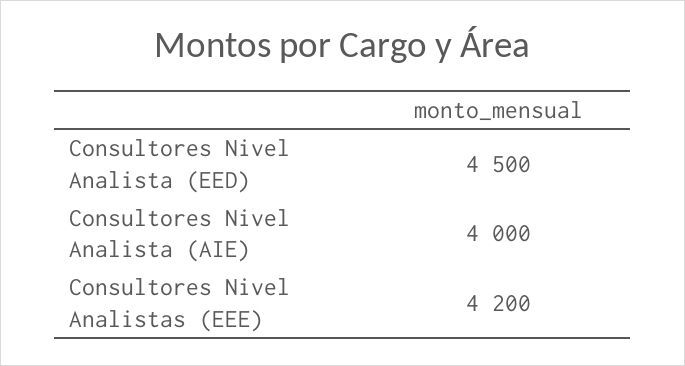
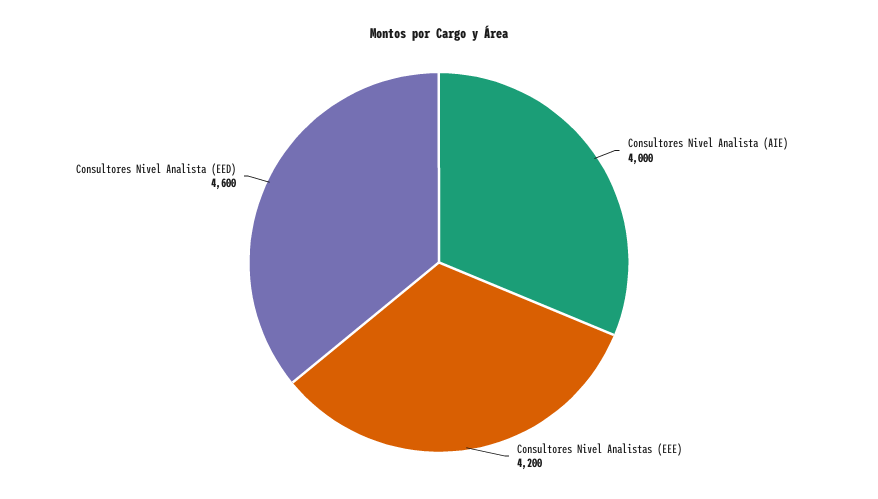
  {
-   "Consultores Nivel Analista (EED)": 4500,
+   "Consultores Nivel Analista (EED)": 4600,
    "Consultores Nivel Analista (AIE)": 4000,
    "Consultores Nivel Analistas (EEE)": 4200
  }

